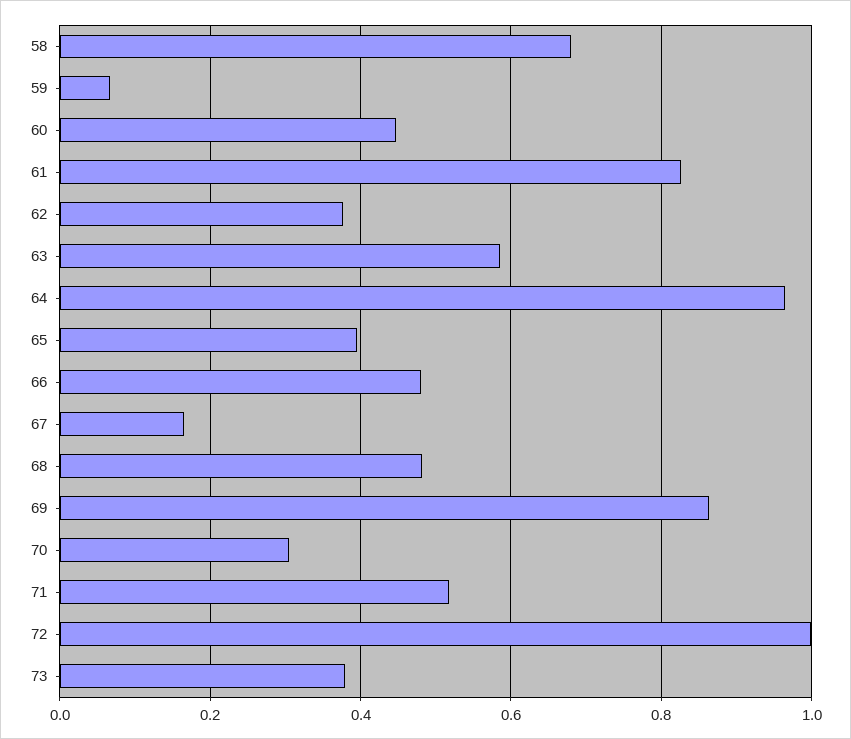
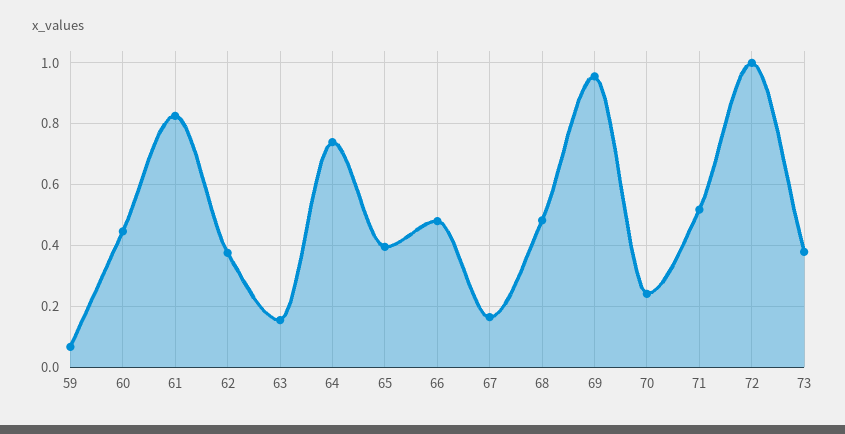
  {
-   "58": 0.68,
    "59": 0.06,
    "60": 0.44,
    "61": 0.82,
    "62": 0.38,
-   "63": 0.58,
+   "63": 0.16,
-   "64": 0.96,
+   "64": 0.74,
    "65": 0.4,
    "66": 0.48,
    "67": 0.16,
    "68": 0.48,
-   "69": 0.86,
+   "69": 0.96,
-   "70": 0.3,
+   "70": 0.24,
    "71": 0.52,
    "72": 1,
    "73": 0.38
  }

